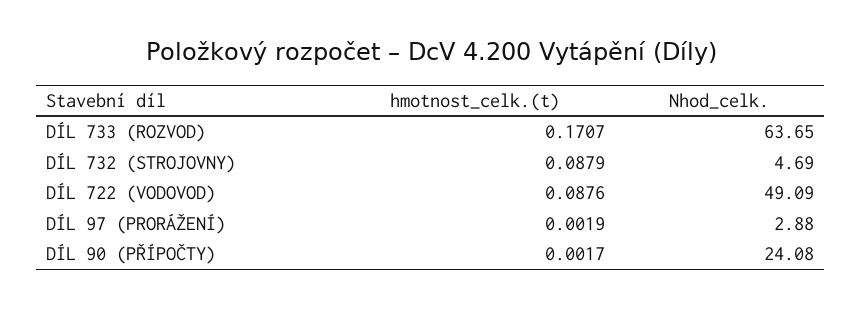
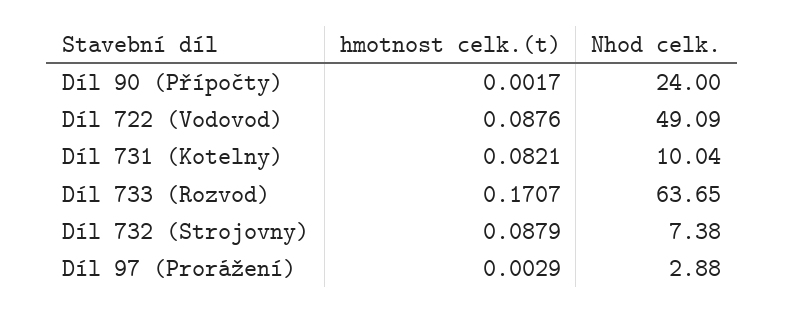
  {
    "hmotnost_celk.(t)": {
      "DÍL 733 (ROZVOD)": 0.1707,
      "DÍL 732 (STROJOVNY)": 0.0879,
      "DÍL 722 (VODOVOD)": 0.0876,
-     "DÍL 97 (PRORÁŽENÍ)": 0.0019,
+     "DÍL 97 (PRORÁŽENÍ)": 0.0029,
-     "DÍL 90 (PŘÍPOČTY)": 0.0017
+     "DÍL 90 (PŘÍPOČTY)": 0.0017,
+     "Díl 731 (Kotelny)": 0.0821
    },
    "Nhod_celk.": {
      "DÍL 733 (ROZVOD)": 63.65,
-     "DÍL 732 (STROJOVNY)": 4.69,
+     "DÍL 732 (STROJOVNY)": 7.38,
      "DÍL 722 (VODOVOD)": 49.09,
      "DÍL 97 (PRORÁŽENÍ)": 2.88,
-     "DÍL 90 (PŘÍPOČTY)": 24.08
+     "DÍL 90 (PŘÍPOČTY)": 24,
+     "Díl 731 (Kotelny)": 10.04
    }
  }

